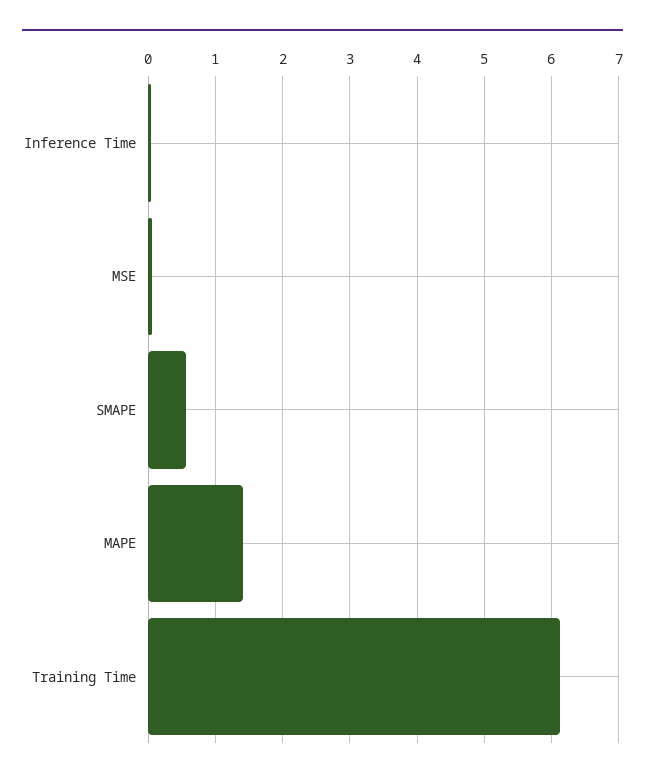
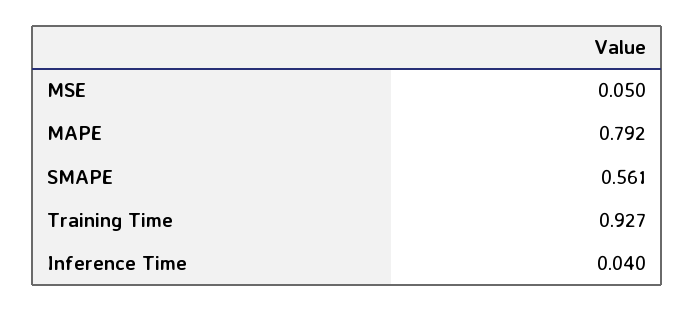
  {
    "Inference Time": 0.04,
    "MSE": 0.05,
    "SMAPE": 0.561,
-   "MAPE": 1.4,
+   "MAPE": 0.792,
-   "Training Time": 6.1
+   "Training Time": 0.927
  }

